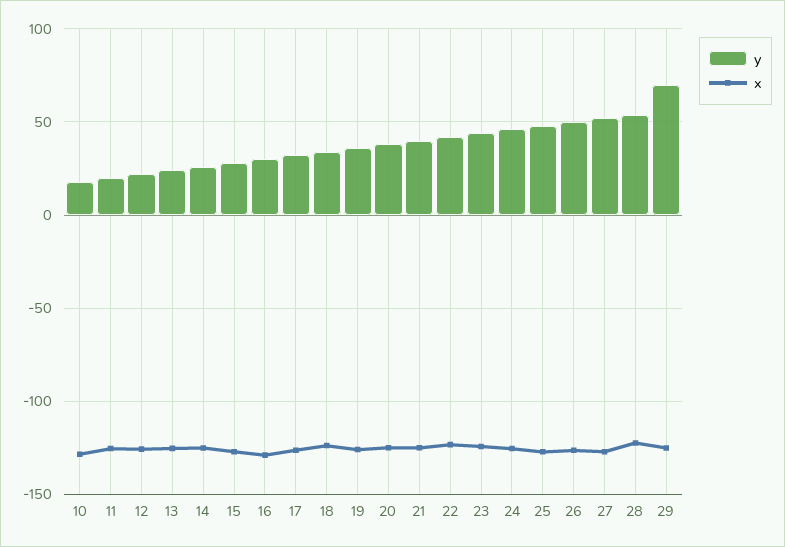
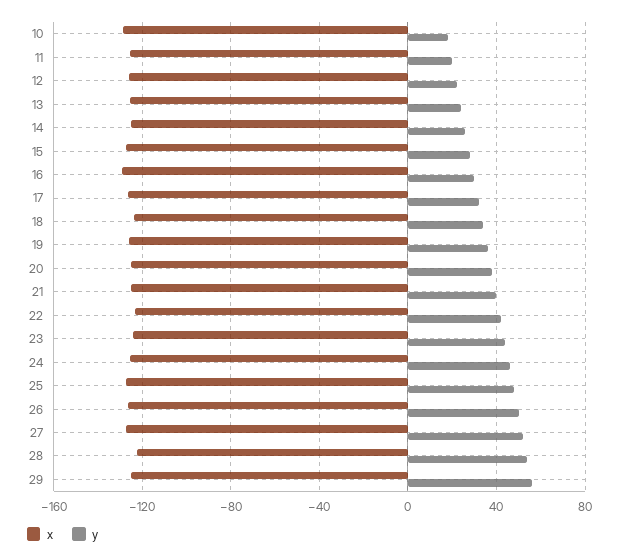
  {
    "y": {
      "10": 20,
      "11": 20,
      "12": 20,
      "13": 25,
      "14": 25,
      "15": 30,
      "16": 30,
      "17": 30,
      "18": 35,
      "19": 35,
      "20": 40,
      "21": 40,
      "22": 40,
      "23": 45,
      "24": 45,
      "25": 50,
      "26": 50,
      "27": 50,
      "28": 55,
-     "29": 70
+     "29": 55
    },
    "x": {
      "10": -130,
      "11": -125,
      "12": -125,
      "13": -125,
      "14": -125,
      "15": -125,
      "16": -130,
      "17": -125,
      "18": -125,
      "19": -125,
      "20": -125,
      "21": -125,
      "22": -125,
      "23": -125,
      "24": -125,
      "25": -125,
      "26": -125,
      "27": -125,
      "28": -125,
      "29": -125
    }
  }

